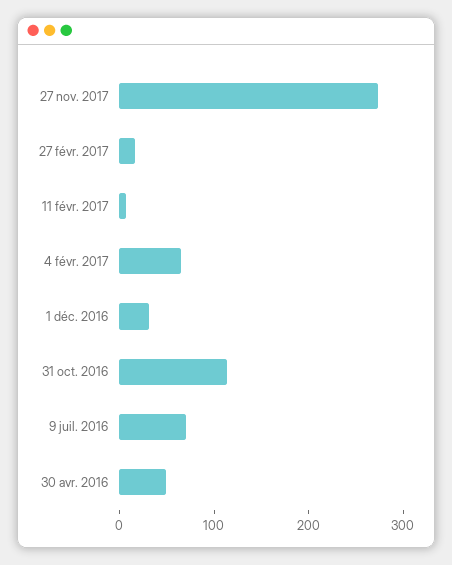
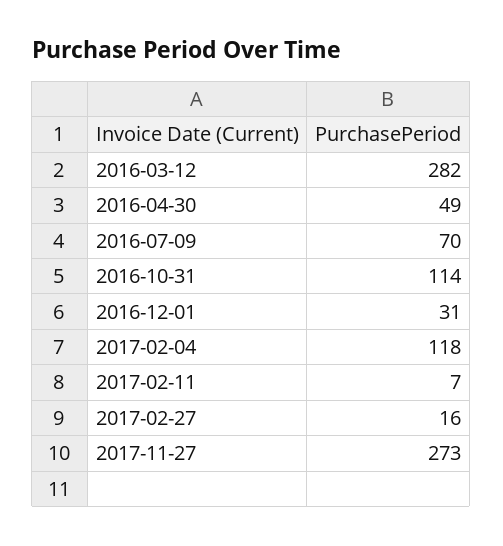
  {
    "27 nov. 2017": 273,
    "27 févr. 2017": 16,
    "11 févr. 2017": 7,
-   "4 févr. 2017": 60,
+   "4 févr. 2017": 118,
    "1 déc. 2016": 31,
    "31 oct. 2016": 114,
    "9 juil. 2016": 70,
-   "30 avr. 2016": 49
+   "30 avr. 2016": 49,
+   "2016-03-12": 282
  }

